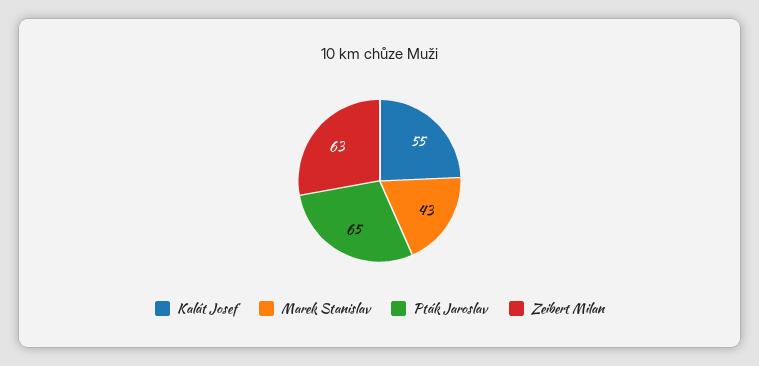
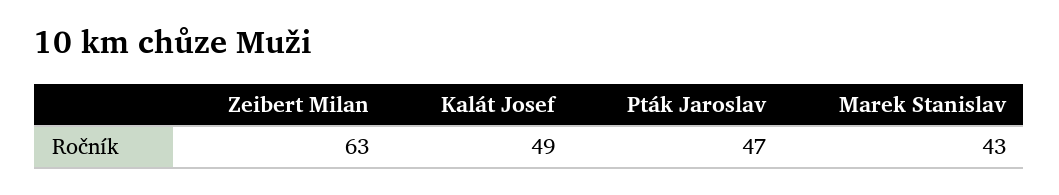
  {
-   "Kalát Josef": 55,
+   "Kalát Josef": 49,
    "Marek Stanislav": 43,
-   "Pták Jaroslav": 65,
+   "Pták Jaroslav": 47,
    "Zeibert Milan": 63
  }

